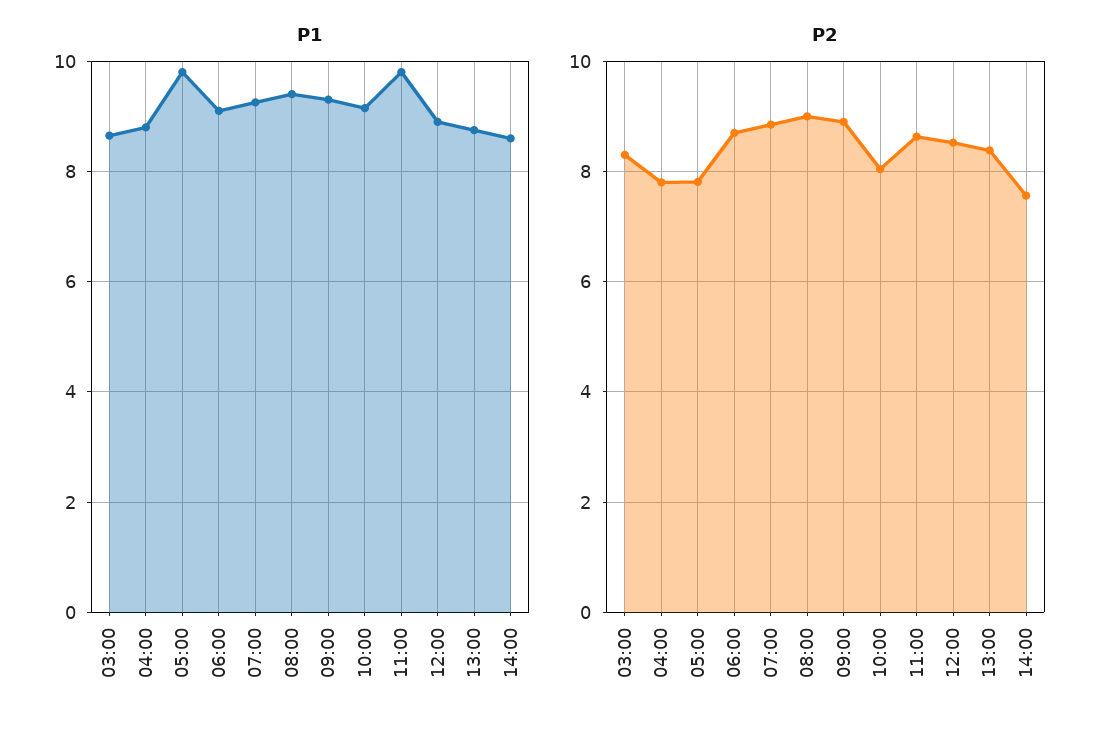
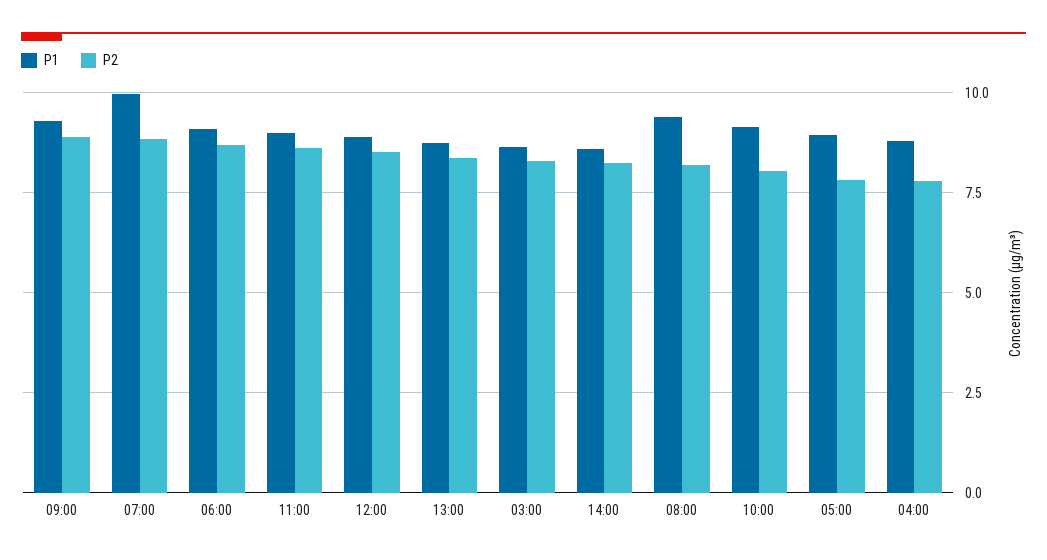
  {
    "P1": {
      "03:00": 8.6,
      "04:00": 8.8,
-     "05:00": 9.8,
+     "05:00": 9,
      "06:00": 9.2,
-     "07:00": 9.2,
+     "07:00": 10,
      "08:00": 9.4,
      "09:00": 9.4,
      "10:00": 9.2,
-     "11:00": 9.8,
+     "11:00": 9,
      "12:00": 9,
      "13:00": 8.8,
      "14:00": 8.6
    },
    "P2": {
      "03:00": 8.4,
      "04:00": 7.8,
      "05:00": 7.8,
      "06:00": 8.8,
      "07:00": 8.8,
-     "08:00": 9,
+     "08:00": 8.25,
      "09:00": 9,
      "10:00": 8,
      "11:00": 8.6,
      "12:00": 8.6,
      "13:00": 8.4,
-     "14:00": 7.6
+     "14:00": 8.25
    }
  }

